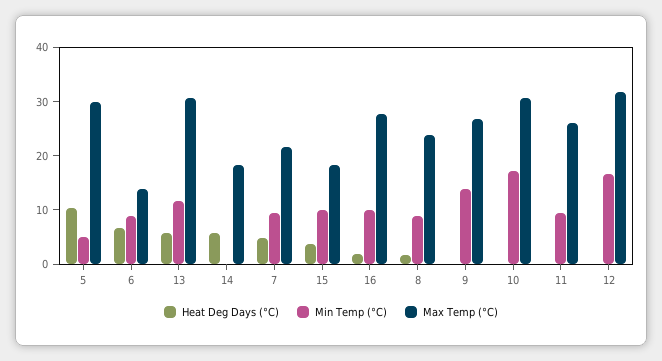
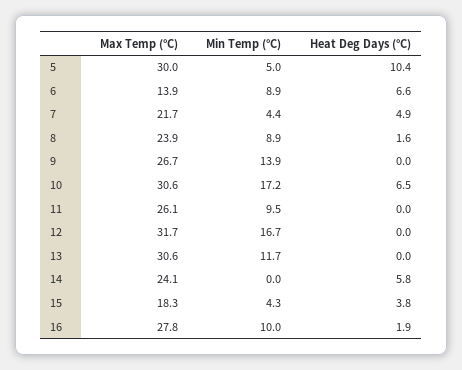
  {
    "Heat Deg Days (°C)": {
      "5": 10.4,
      "6": 6.6,
-     "13": 6,
+     "13": 0,
      "14": 5.8,
      "7": 4.9,
      "15": 3.8,
      "16": 1.9,
      "8": 1.6,
      "9": 0,
-     "10": 0,
+     "10": 6.5,
      "11": 0,
      "12": 0
    },
    "Min Temp (°C)": {
      "5": 5,
      "6": 8.9,
      "13": 11.7,
      "14": 0,
-     "7": 10,
+     "7": 4.4,
-     "15": 10,
+     "15": 4.3,
      "16": 10,
      "8": 8.9,
      "9": 13.9,
      "10": 17.2,
      "11": 9.5,
      "12": 16.7
    },
    "Max Temp (°C)": {
      "5": 30,
      "6": 13.9,
      "13": 30.6,
-     "14": 18,
+     "14": 24.1,
      "7": 21.7,
      "15": 18.3,
      "16": 27.8,
      "8": 23.9,
      "9": 26.7,
      "10": 30.6,
      "11": 26.1,
      "12": 31.7
    }
  }

